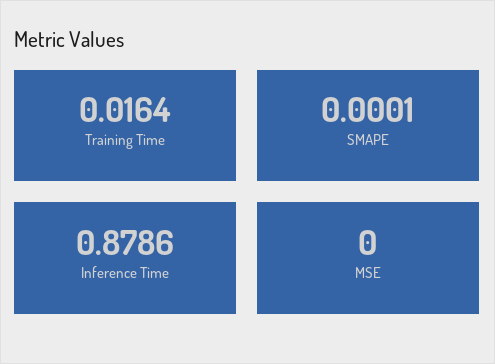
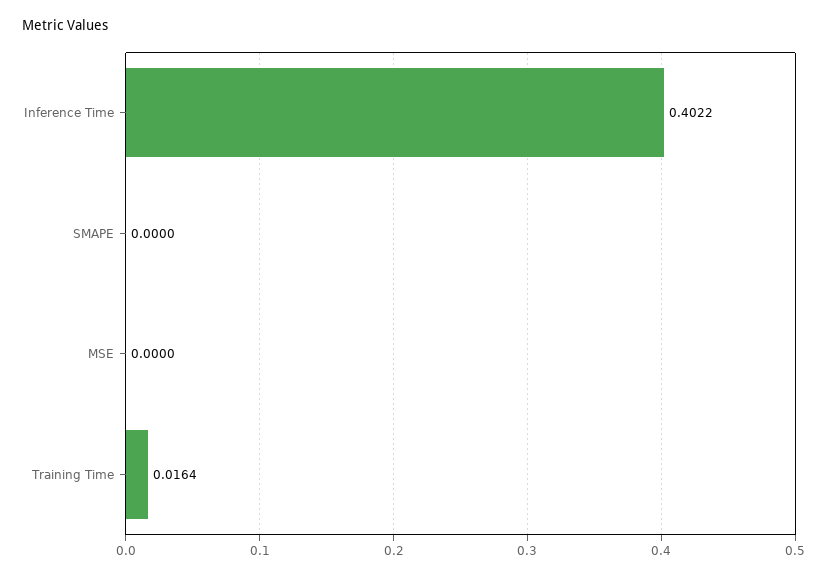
  {
    "Training Time": 0.0164,
-   "SMAPE": 0.0001,
+   "SMAPE": 0,
-   "Inference Time": 0.8786,
+   "Inference Time": 0.4022,
    "MSE": 0
  }

